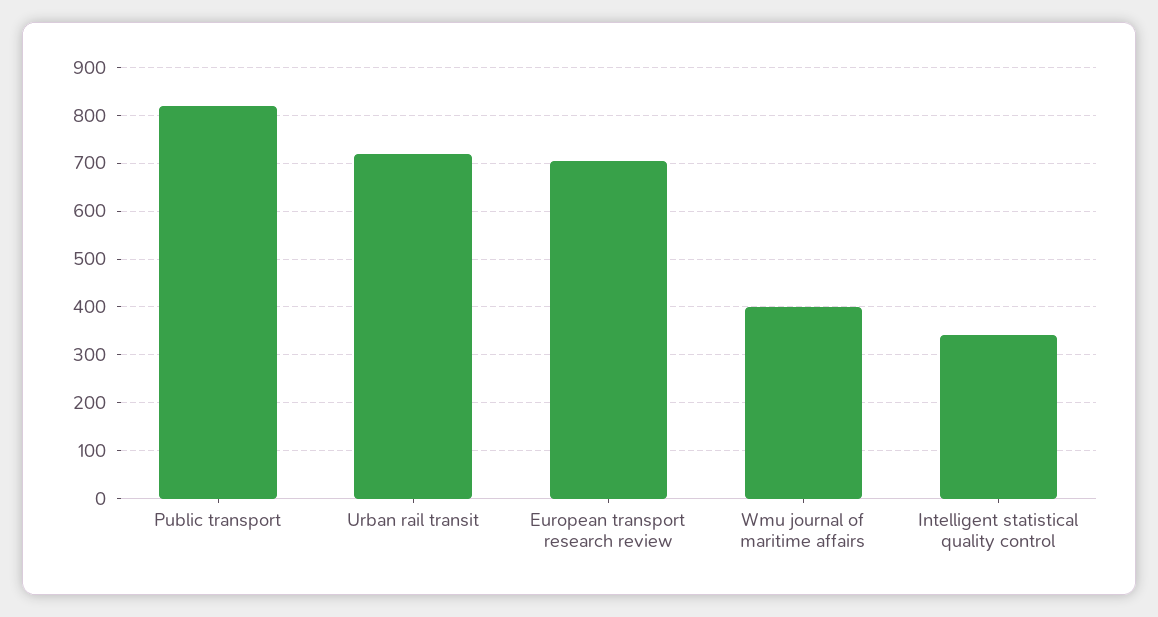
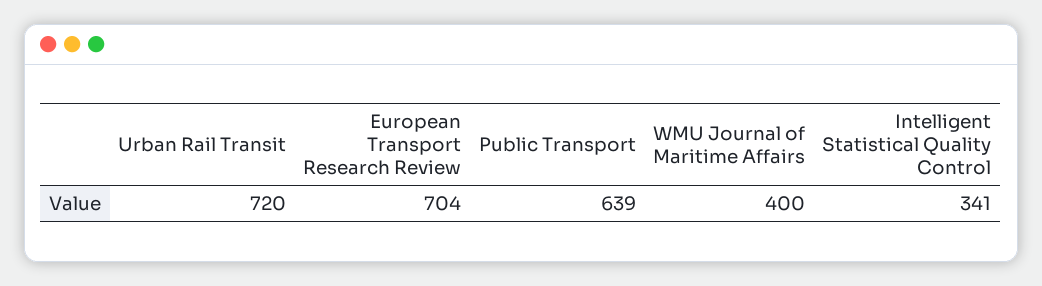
  {
-   "Public transport": 820,
+   "Public transport": 639,
    "Urban rail transit": 720,
    "European transport research review": 704,
    "Wmu journal of maritime affairs": 400,
    "Intelligent statistical quality control": 341
  }

